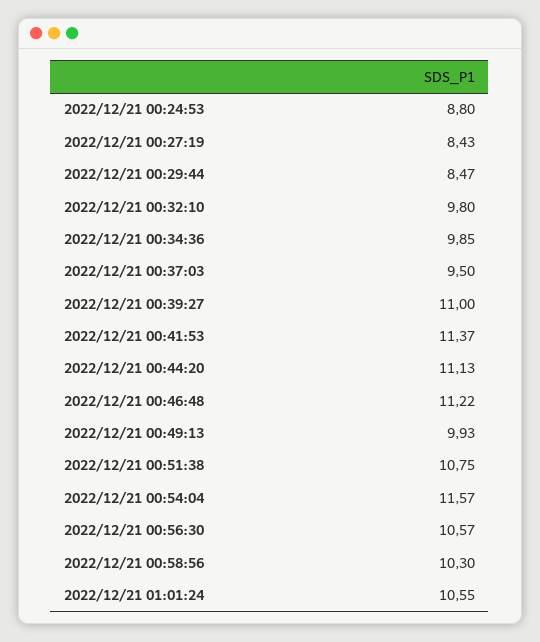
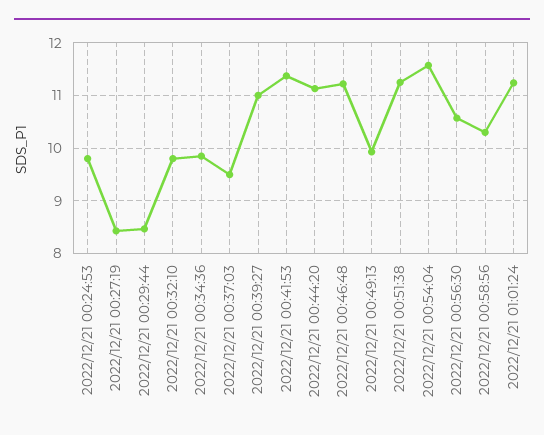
  {
-   "2022/12/21 00:24:53": 8.8,
+   "2022/12/21 00:24:53": 9.8,
    "2022/12/21 00:27:19": 8.43,
    "2022/12/21 00:29:44": 8.47,
    "2022/12/21 00:32:10": 9.8,
    "2022/12/21 00:34:36": 9.85,
    "2022/12/21 00:37:03": 9.5,
    "2022/12/21 00:39:27": 11,
    "2022/12/21 00:41:53": 11.37,
    "2022/12/21 00:44:20": 11.13,
    "2022/12/21 00:46:48": 11.22,
    "2022/12/21 00:49:13": 9.93,
-   "2022/12/21 00:51:38": 10.75,
+   "2022/12/21 00:51:38": 11.2,
    "2022/12/21 00:54:04": 11.57,
    "2022/12/21 00:56:30": 10.57,
    "2022/12/21 00:58:56": 10.3,
-   "2022/12/21 01:01:24": 10.55
+   "2022/12/21 01:01:24": 11.2
  }

